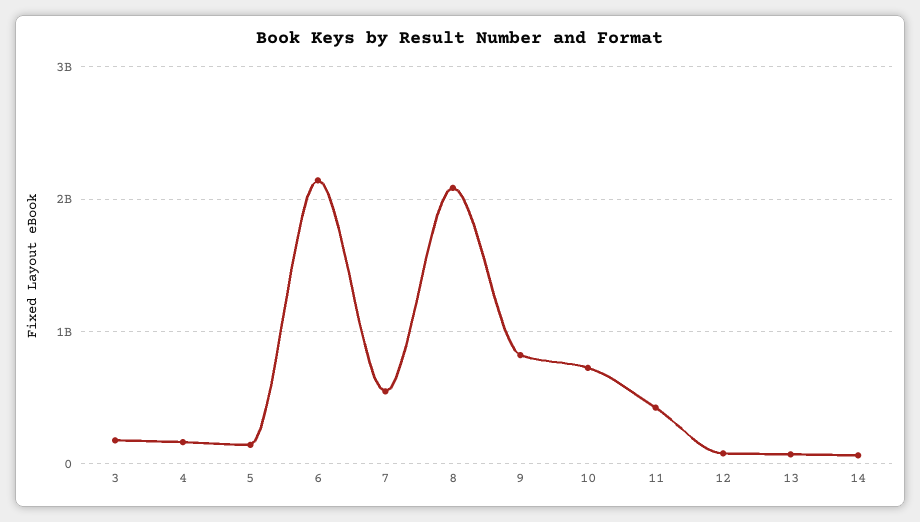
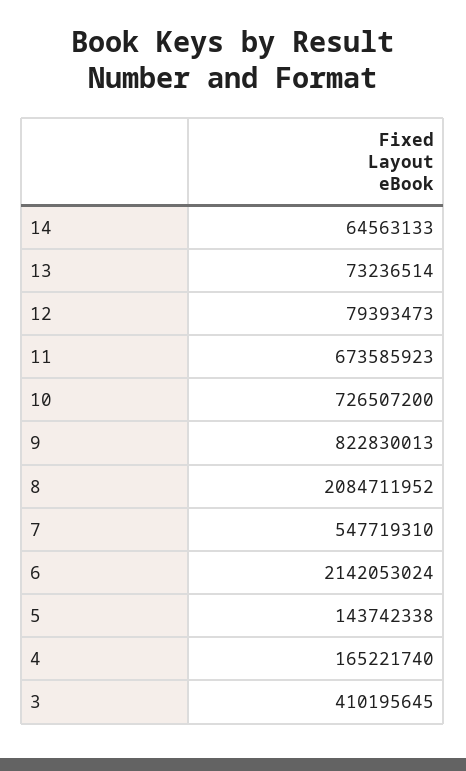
  {
-   "3": 200000000,
+   "3": 410195645,
    "4": 165221740,
    "5": 143742338,
    "6": 2142053024,
    "7": 547719310,
    "8": 2084711952,
    "9": 822830013,
    "10": 726507200,
-   "11": 400000000,
+   "11": 673585923,
    "12": 79393473,
    "13": 73236514,
    "14": 64563133
  }

